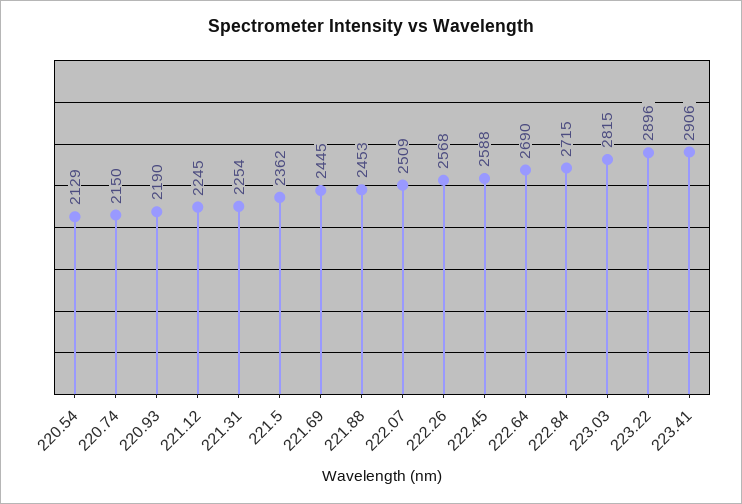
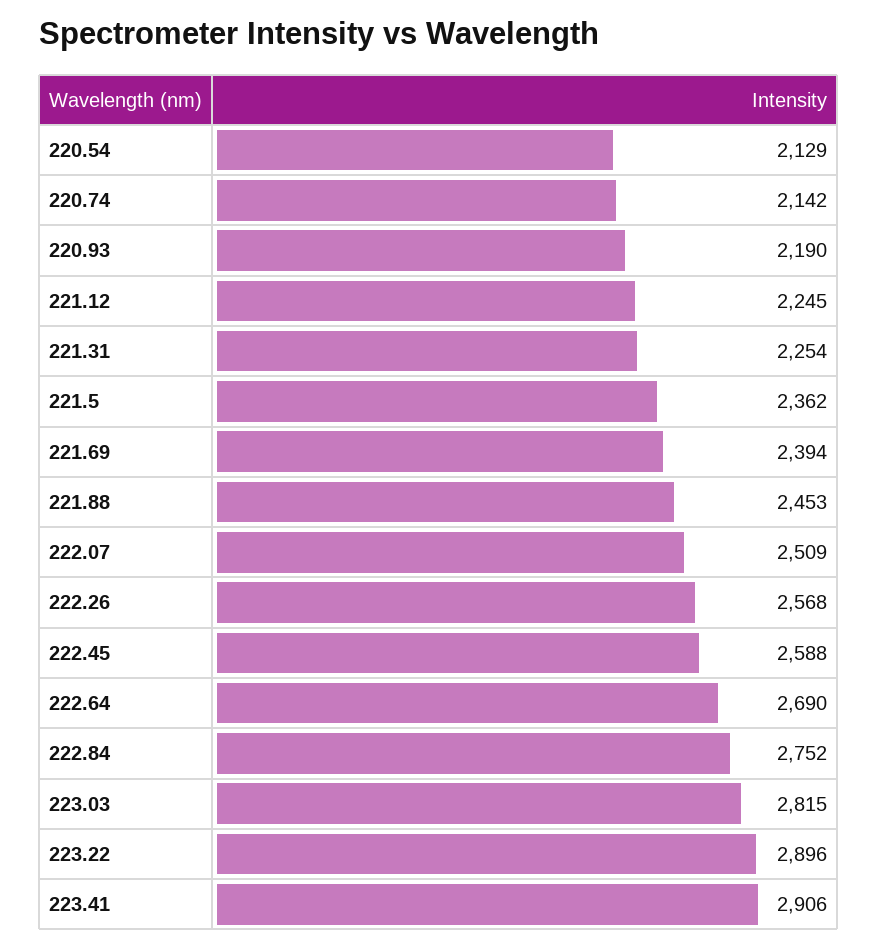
  {
    "220.54": 2129,
-   "220.74": 2150,
+   "220.74": 2142,
    "220.93": 2190,
    "221.12": 2245,
    "221.31": 2254,
    "221.5": 2362,
-   "221.69": 2445,
+   "221.69": 2394,
    "221.88": 2453,
    "222.07": 2509,
    "222.26": 2568,
    "222.45": 2588,
    "222.64": 2690,
-   "222.84": 2715,
+   "222.84": 2752,
    "223.03": 2815,
    "223.22": 2896,
    "223.41": 2906
  }

